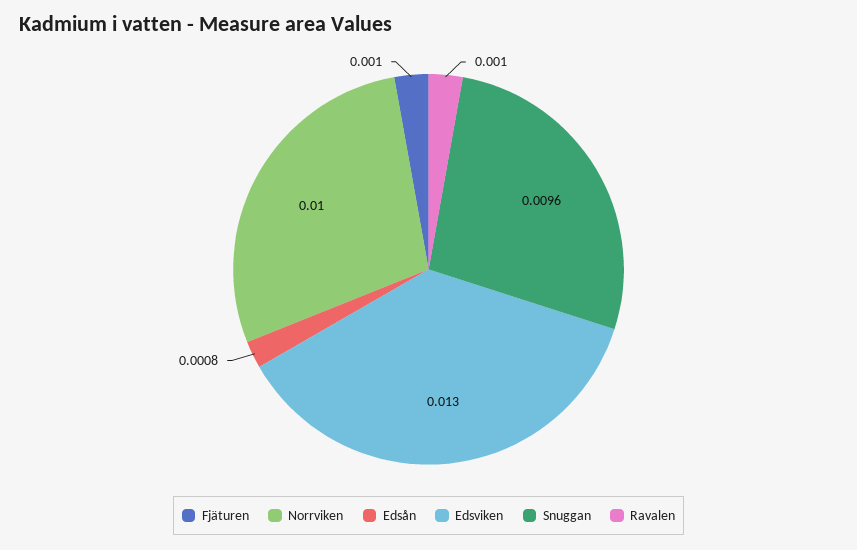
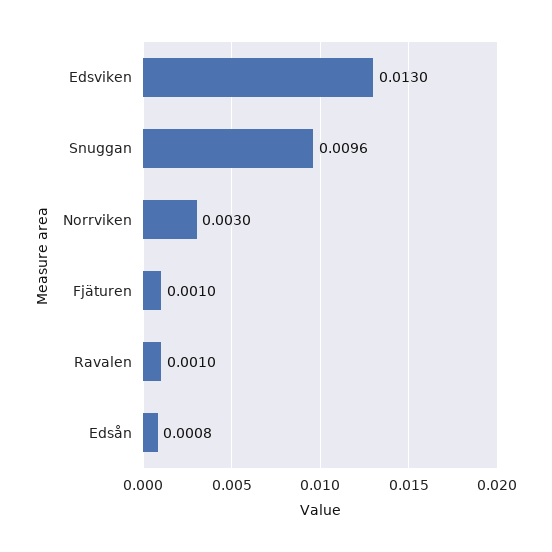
  {
    "Fjäturen": 0.001,
-   "Norrviken": 0.01,
+   "Norrviken": 0.003,
    "Edsån": 0.0008,
    "Edsviken": 0.013,
    "Snuggan": 0.0096,
    "Ravalen": 0.001
  }

